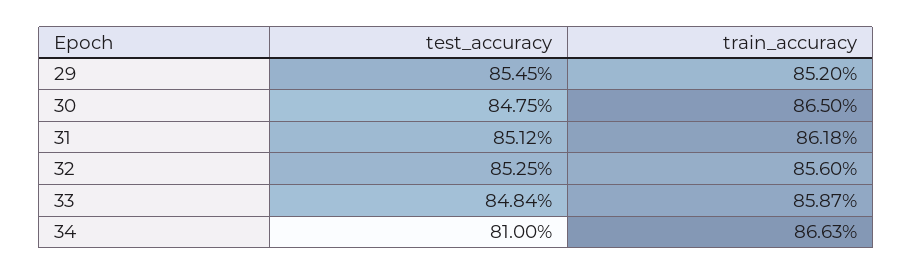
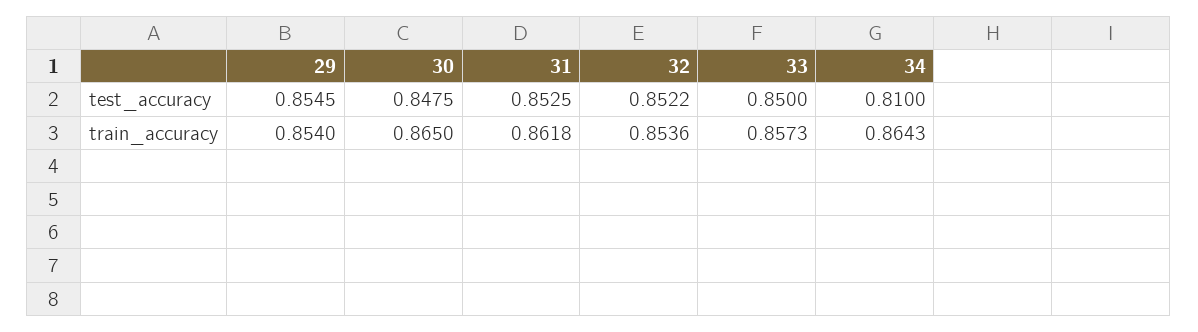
  {
    "test_accuracy": {
      "29": 0.8545,
      "30": 0.8475,
-     "31": 0.8512,
+     "31": 0.8525,
-     "32": 0.8525,
+     "32": 0.8522,
-     "33": 0.8484,
+     "33": 0.85,
      "34": 0.81
    },
    "train_accuracy": {
-     "29": 0.852,
+     "29": 0.854,
      "30": 0.865,
      "31": 0.8618,
-     "32": 0.856,
+     "32": 0.8536,
-     "33": 0.8587,
+     "33": 0.8573,
-     "34": 0.8663
+     "34": 0.8643
    }
  }

